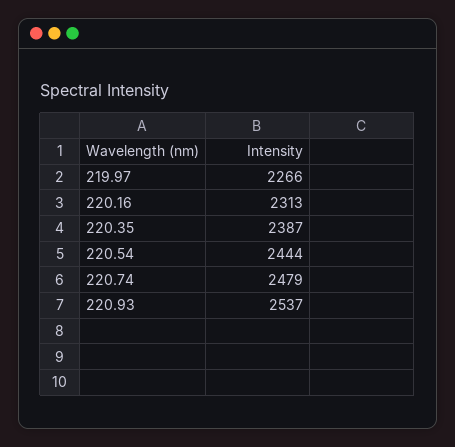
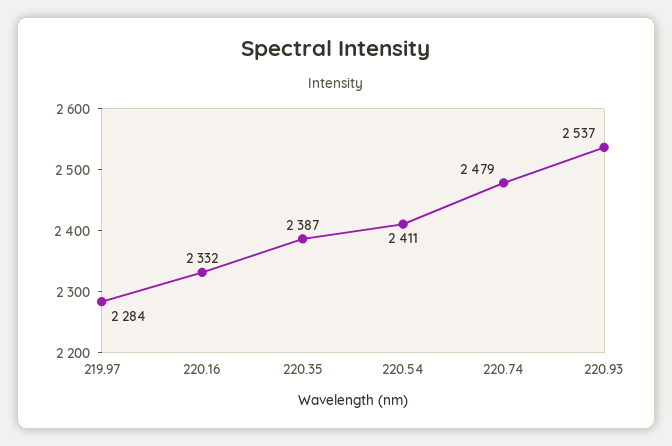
  {
-   "219.97": 2266,
+   "219.97": 2284,
-   "220.16": 2313,
+   "220.16": 2332,
    "220.35": 2387,
-   "220.54": 2444,
+   "220.54": 2411,
    "220.74": 2479,
    "220.93": 2537
  }

